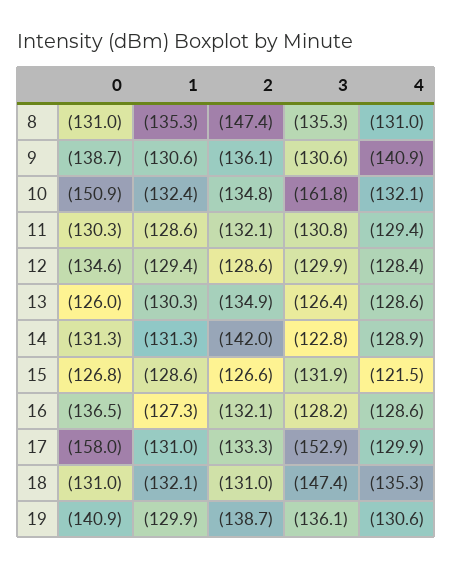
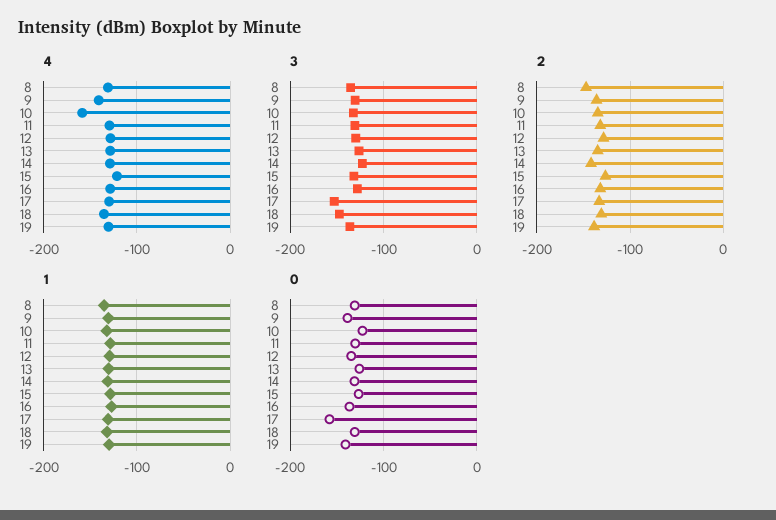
  {
    "0": {
      "8": -131,
      "9": -138.7,
-     "10": -150.9,
+     "10": -120,
      "11": -130.3,
      "12": -134.6,
      "13": -126,
      "14": -131.3,
      "15": -126.8,
      "16": -136.5,
      "17": -158,
      "18": -131,
      "19": -140.9
    },
    "1": {
      "8": -135.3,
      "9": -130.6,
      "10": -132.4,
      "11": -128.6,
      "12": -129.4,
      "13": -130.3,
      "14": -131.3,
      "15": -128.6,
      "16": -127.3,
      "17": -131,
      "18": -132.1,
      "19": -129.9
    },
    "2": {
      "8": -147.4,
      "9": -136.1,
      "10": -134.8,
      "11": -132.1,
      "12": -128.6,
      "13": -134.9,
      "14": -142,
      "15": -126.6,
      "16": -132.1,
      "17": -133.3,
      "18": -131,
      "19": -138.7
    },
    "3": {
      "8": -135.3,
      "9": -130.6,
-     "10": -161.8,
+     "10": -130,
      "11": -130.8,
      "12": -129.9,
      "13": -126.4,
      "14": -122.8,
      "15": -131.9,
      "16": -128.2,
      "17": -152.9,
      "18": -147.4,
      "19": -136.1
    },
    "4": {
      "8": -131,
      "9": -140.9,
-     "10": -132.1,
+     "10": -160,
      "11": -129.4,
      "12": -128.4,
      "13": -128.6,
      "14": -128.9,
      "15": -121.5,
      "16": -128.6,
      "17": -129.9,
      "18": -135.3,
      "19": -130.6
    }
  }

